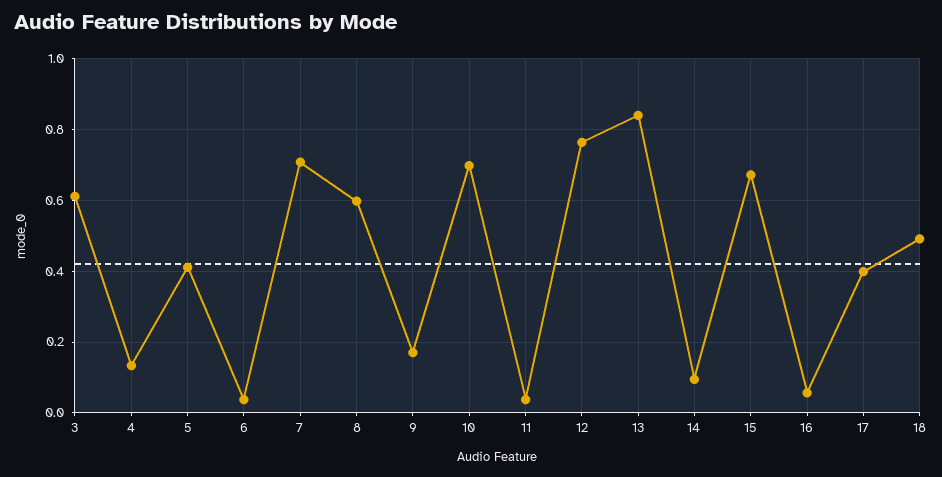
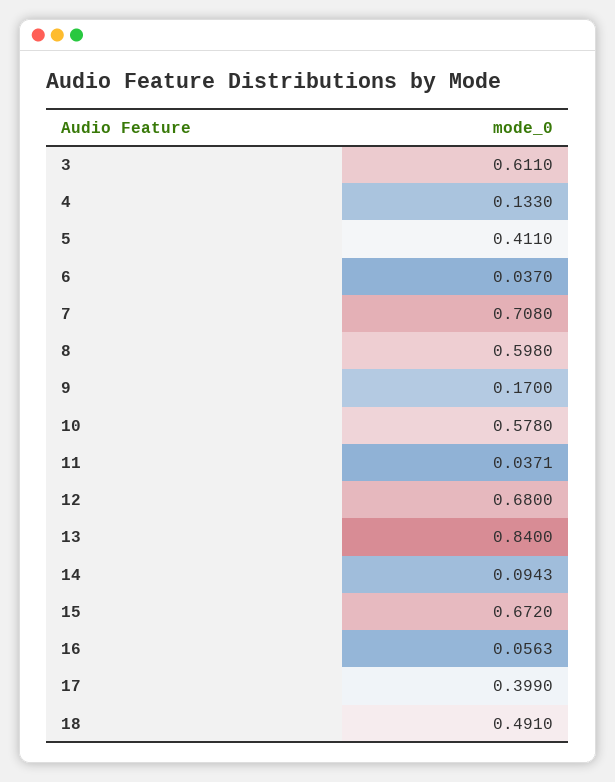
  {
    "3": 0.611,
    "4": 0.133,
    "5": 0.411,
    "6": 0.037,
    "7": 0.708,
    "8": 0.598,
    "9": 0.17,
-   "10": 0.7,
+   "10": 0.578,
    "11": 0.0371,
-   "12": 0.76,
+   "12": 0.68,
    "13": 0.84,
    "14": 0.0943,
    "15": 0.672,
    "16": 0.0563,
    "17": 0.399,
    "18": 0.491
  }

